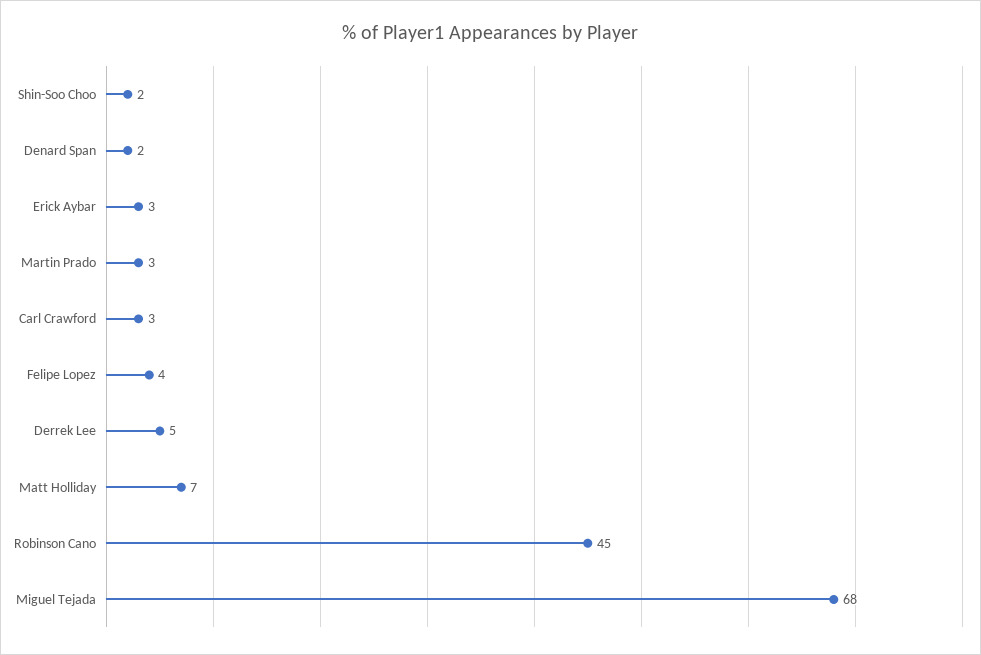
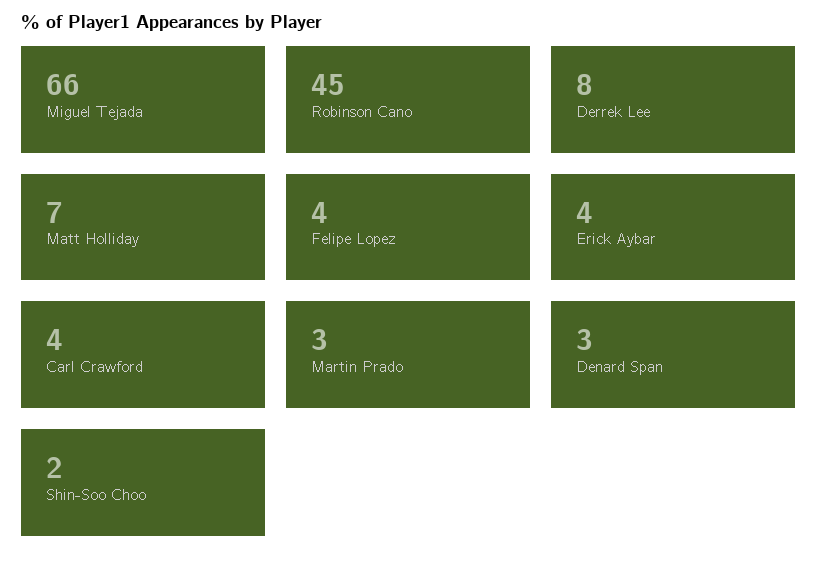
  {
    "Shin-Soo Choo": 2,
-   "Denard Span": 2,
+   "Denard Span": 3,
-   "Erick Aybar": 3,
+   "Erick Aybar": 4,
    "Martin Prado": 3,
-   "Carl Crawford": 3,
+   "Carl Crawford": 4,
    "Felipe Lopez": 4,
-   "Derrek Lee": 5,
+   "Derrek Lee": 8,
    "Matt Holliday": 7,
    "Robinson Cano": 45,
-   "Miguel Tejada": 68
+   "Miguel Tejada": 66
  }

